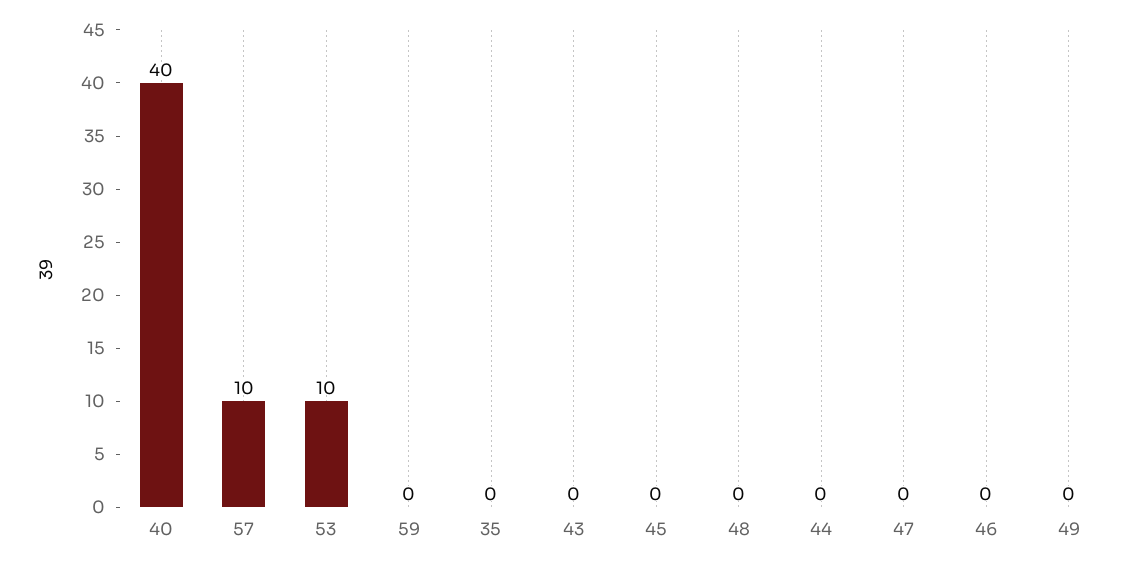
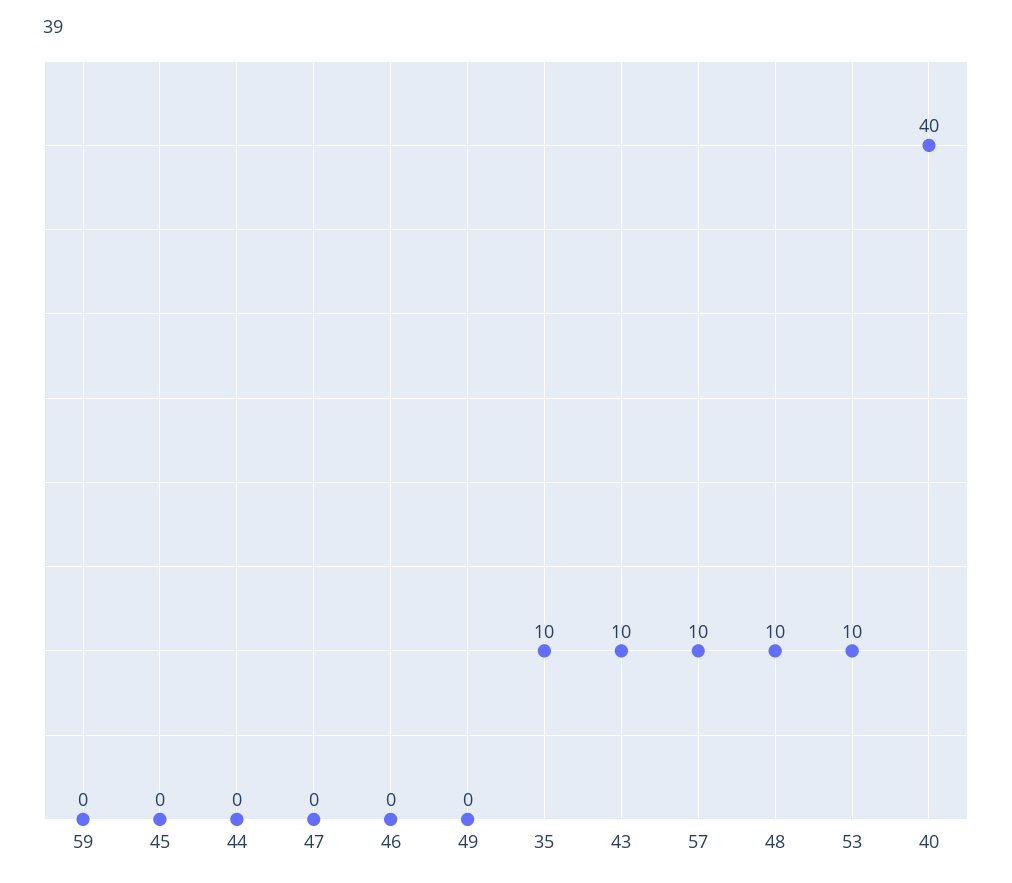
  {
    "40": 40,
    "57": 10,
    "53": 10,
    "59": 0,
-   "35": 0,
+   "35": 10,
-   "43": 0,
+   "43": 10,
    "45": 0,
-   "48": 0,
+   "48": 10,
    "44": 0,
    "47": 0,
    "46": 0,
    "49": 0
  }

